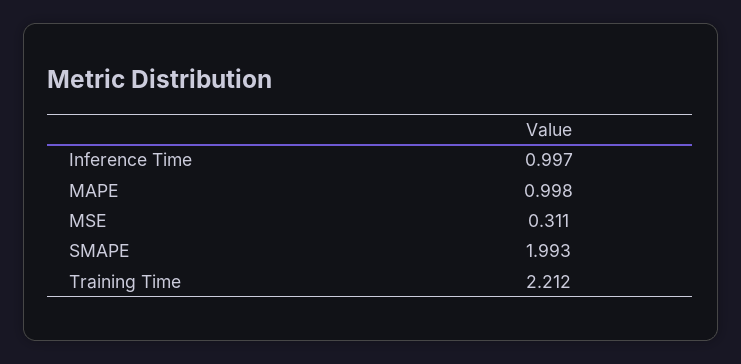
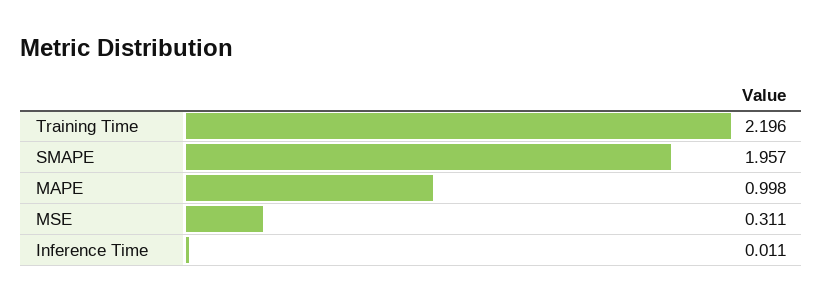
  {
-   "Inference Time": 0.997,
+   "Inference Time": 0.011,
    "MAPE": 0.998,
    "MSE": 0.311,
-   "SMAPE": 1.993,
+   "SMAPE": 1.957,
-   "Training Time": 2.212
+   "Training Time": 2.196
  }

